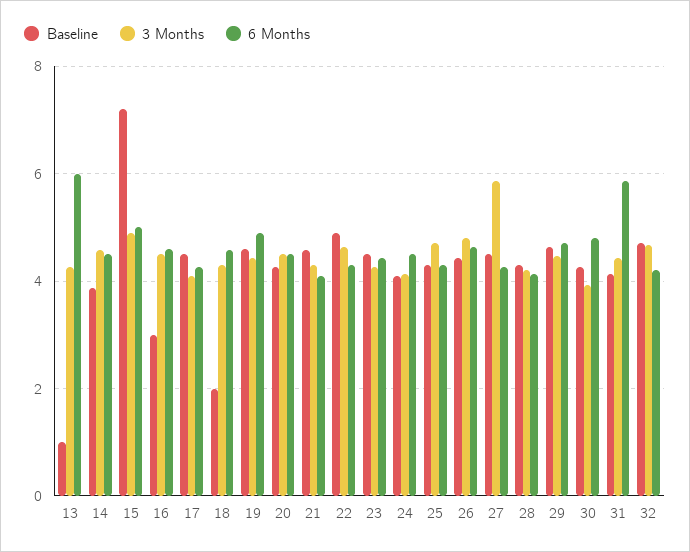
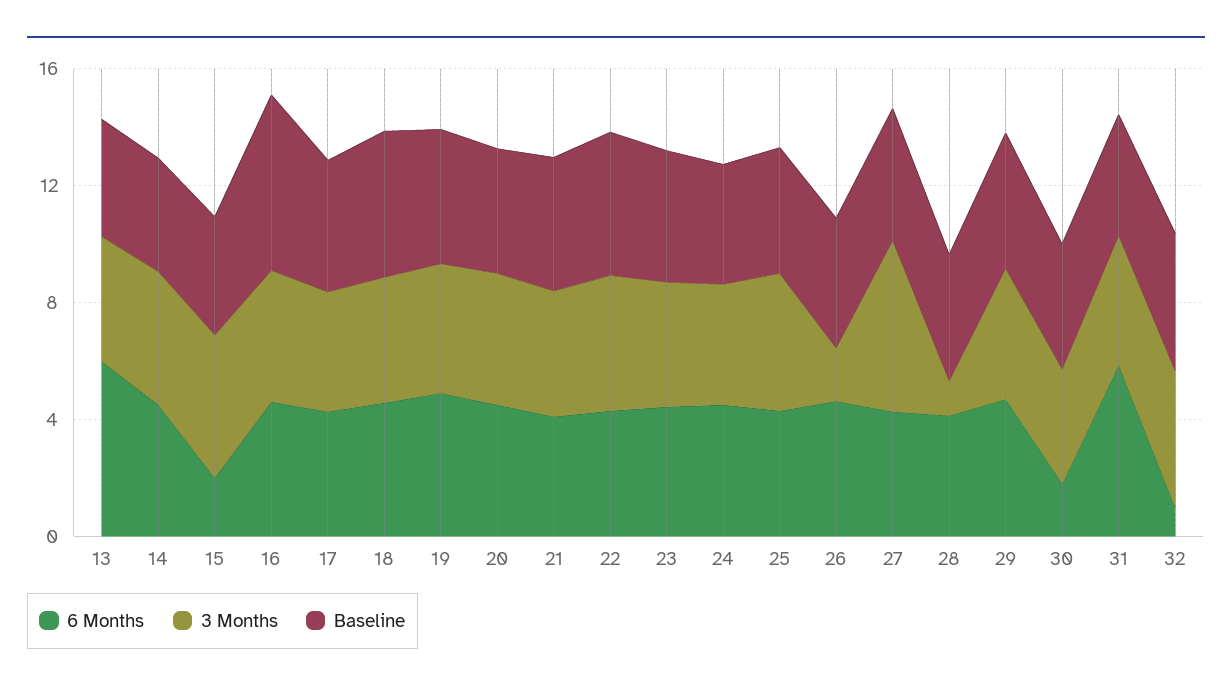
  {
    "Baseline": {
-     "13": 1,
+     "13": 4,
      "14": 3.8,
-     "15": 7.2,
+     "15": 4,
-     "16": 3,
+     "16": 6,
      "17": 4.6,
-     "18": 2,
+     "18": 5,
      "19": 4.6,
      "20": 4.2,
      "21": 4.6,
      "22": 5,
      "23": 4.6,
      "24": 4.2,
      "25": 4.4,
      "26": 4.4,
      "27": 4.6,
      "28": 4.4,
      "29": 4.6,
      "30": 4.2,
      "31": 4.2,
      "32": 4.8
    },
    "3 Months": {
      "13": 4.2,
      "14": 4.6,
      "15": 5,
      "16": 4.6,
      "17": 4.2,
      "18": 4.4,
      "19": 4.4,
      "20": 4.6,
      "21": 4.4,
      "22": 4.6,
      "23": 4.2,
      "24": 4.2,
      "25": 4.8,
-     "26": 4.8,
+     "26": 2,
      "27": 5.8,
-     "28": 4.2,
+     "28": 1,
      "29": 4.4,
      "30": 4,
      "31": 4.4,
      "32": 4.6
    },
    "6 Months": {
      "13": 6,
      "14": 4.6,
-     "15": 5,
+     "15": 2,
      "16": 4.6,
      "17": 4.2,
      "18": 4.6,
      "19": 5,
      "20": 4.6,
      "21": 4.2,
      "22": 4.4,
      "23": 4.4,
      "24": 4.6,
      "25": 4.4,
      "26": 4.6,
      "27": 4.2,
      "28": 4.2,
      "29": 4.8,
-     "30": 4.8,
+     "30": 2,
      "31": 5.8,
-     "32": 4.2
+     "32": 1
    }
  }

